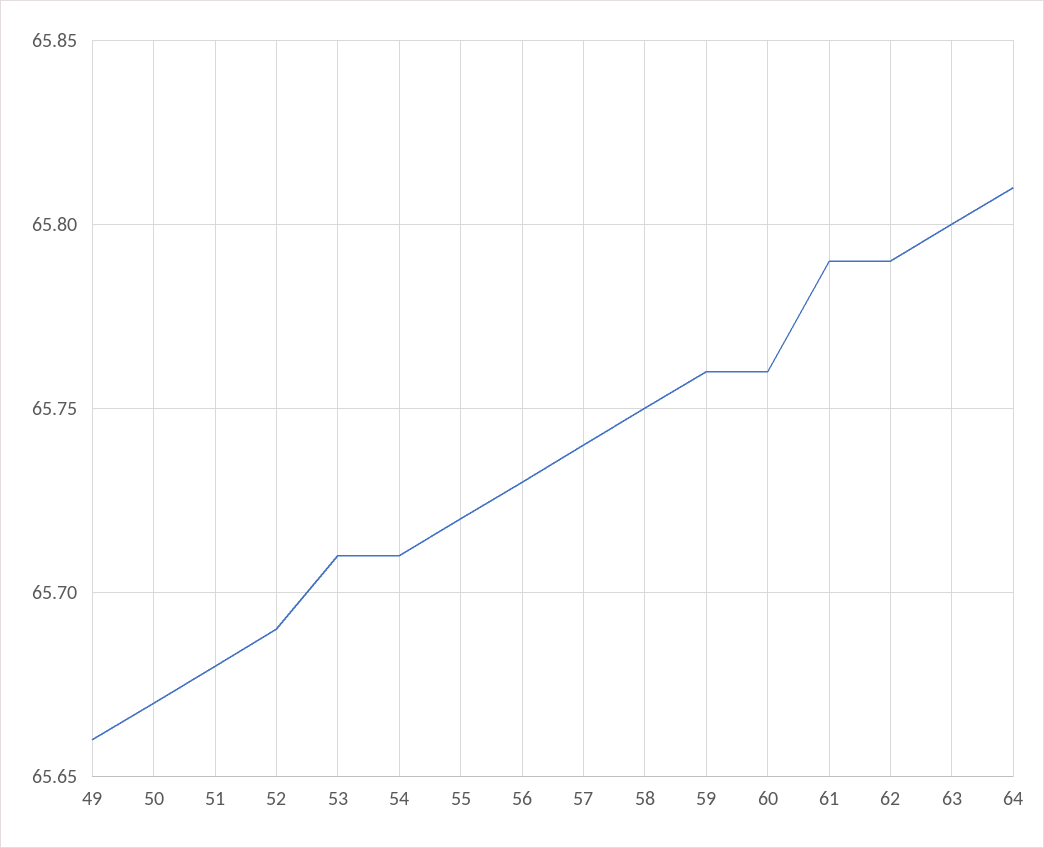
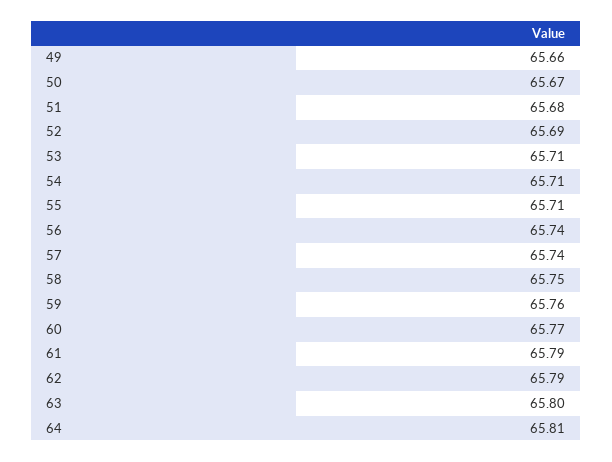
  {
    "49": 65.66,
    "50": 65.67,
    "51": 65.68,
    "52": 65.69,
    "53": 65.71,
    "54": 65.71,
-   "55": 65.72,
+   "55": 65.71,
-   "56": 65.73,
+   "56": 65.74,
    "57": 65.74,
    "58": 65.75,
    "59": 65.76,
-   "60": 65.76,
+   "60": 65.77,
    "61": 65.79,
    "62": 65.79,
    "63": 65.8,
    "64": 65.81
  }

